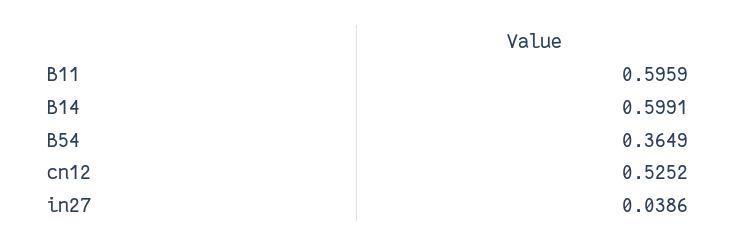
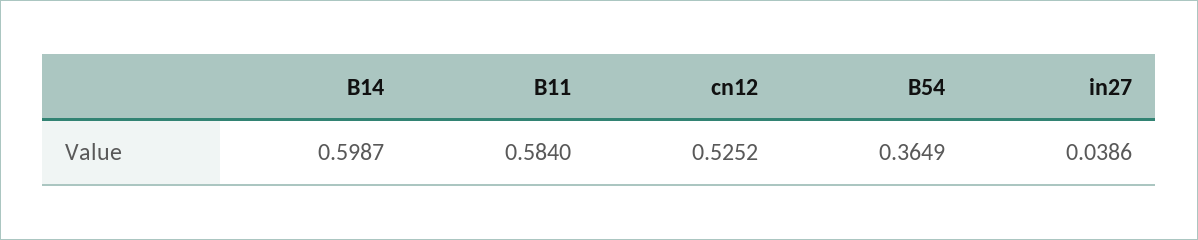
  {
-   "B11": 0.5959,
+   "B11": 0.584,
-   "B14": 0.5991,
+   "B14": 0.5987,
    "B54": 0.3649,
    "cn12": 0.5252,
    "in27": 0.0386
  }

